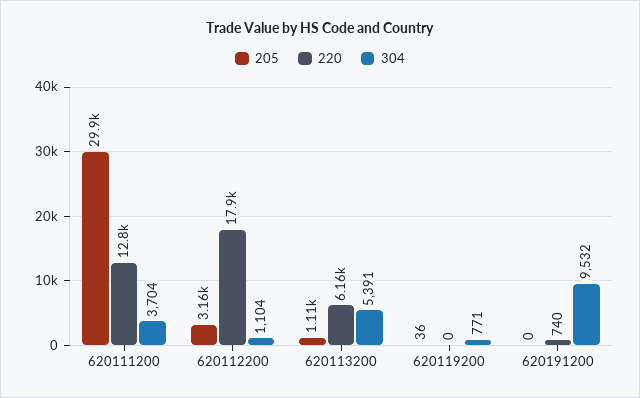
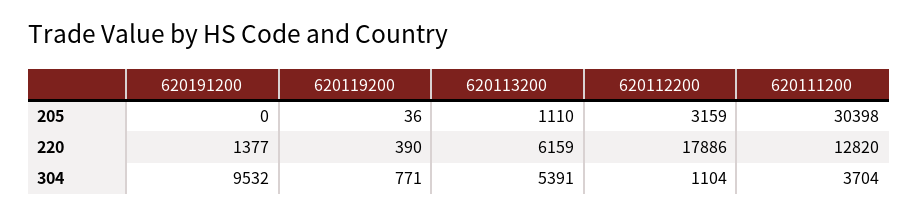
  {
    "205": {
-     "620111200": 29900,
+     "620111200": 30398,
      "620112200": 3159,
      "620113200": 1110,
      "620119200": 36,
      "620191200": 0
    },
    "220": {
      "620111200": 12820,
      "620112200": 17886,
      "620113200": 6159,
-     "620119200": 0,
+     "620119200": 390,
-     "620191200": 740
+     "620191200": 1377
    },
    "304": {
      "620111200": 3704,
      "620112200": 1104,
      "620113200": 5391,
      "620119200": 771,
      "620191200": 9532
    }
  }

